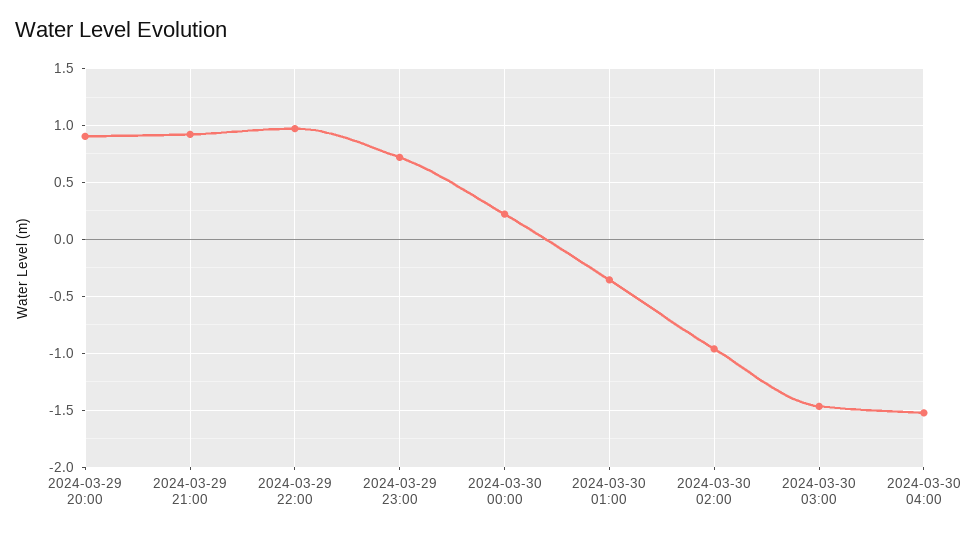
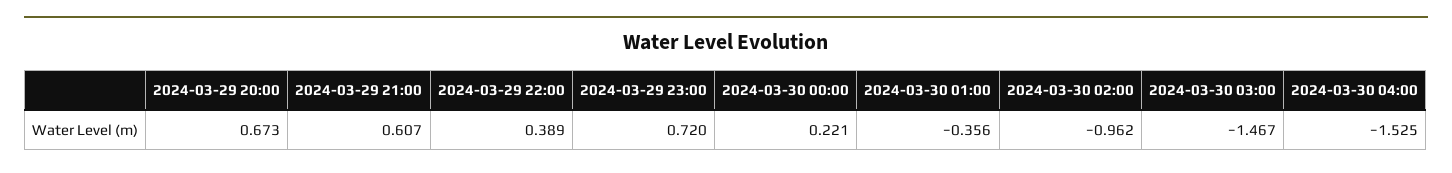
  {
-   "2024-03-29 20:00": 0.9,
+   "2024-03-29 20:00": 0.673,
-   "2024-03-29 21:00": 0.9,
+   "2024-03-29 21:00": 0.607,
-   "2024-03-29 22:00": 1,
+   "2024-03-29 22:00": 0.389,
    "2024-03-29 23:00": 0.72,
    "2024-03-30 00:00": 0.221,
    "2024-03-30 01:00": -0.356,
    "2024-03-30 02:00": -0.962,
    "2024-03-30 03:00": -1.467,
    "2024-03-30 04:00": -1.525
  }

